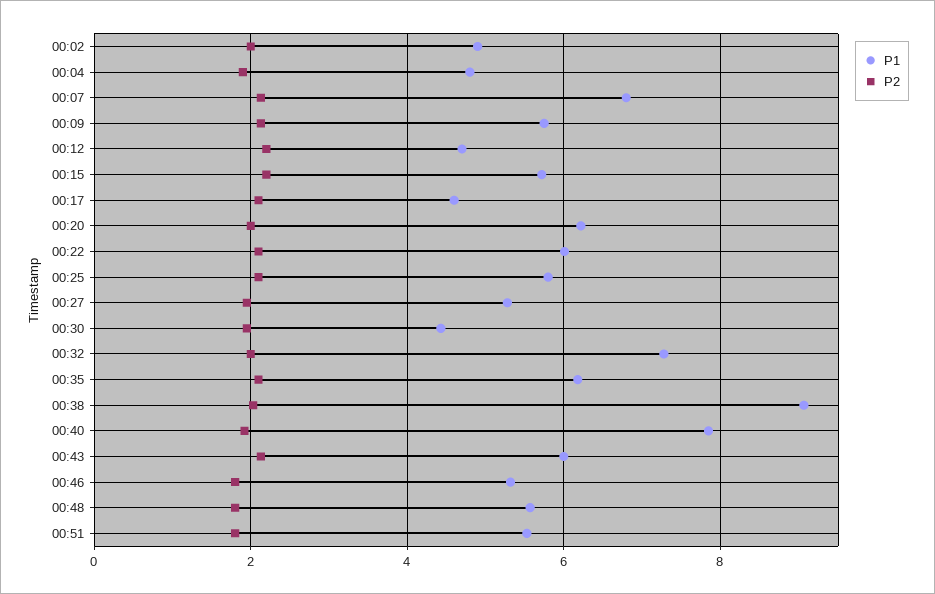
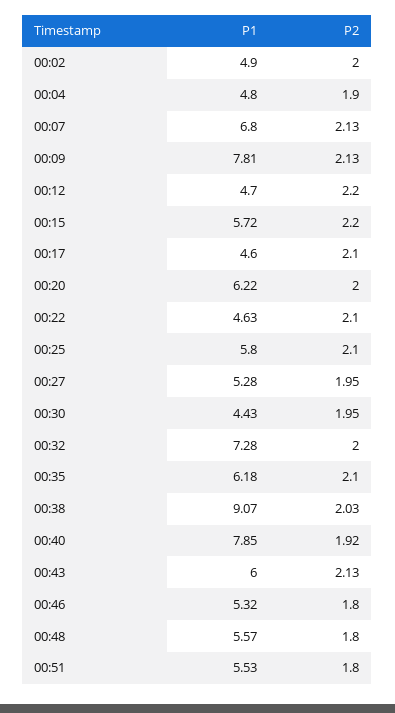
  {
    "P1": {
      "00:02": 4.9,
      "00:04": 4.8,
      "00:07": 6.8,
-     "00:09": 5.8,
+     "00:09": 7.81,
      "00:12": 4.7,
      "00:15": 5.72,
      "00:17": 4.6,
      "00:20": 6.22,
-     "00:22": 6,
+     "00:22": 4.63,
      "00:25": 5.8,
      "00:27": 5.28,
      "00:30": 4.43,
      "00:32": 7.28,
      "00:35": 6.18,
      "00:38": 9.07,
      "00:40": 7.85,
      "00:43": 6,
      "00:46": 5.32,
      "00:48": 5.57,
      "00:51": 5.53
    },
    "P2": {
      "00:02": 2,
      "00:04": 1.9,
      "00:07": 2.13,
      "00:09": 2.13,
      "00:12": 2.2,
      "00:15": 2.2,
      "00:17": 2.1,
      "00:20": 2,
      "00:22": 2.1,
      "00:25": 2.1,
      "00:27": 1.95,
      "00:30": 1.95,
      "00:32": 2,
      "00:35": 2.1,
      "00:38": 2.03,
      "00:40": 1.92,
      "00:43": 2.13,
      "00:46": 1.8,
      "00:48": 1.8,
      "00:51": 1.8
    }
  }

